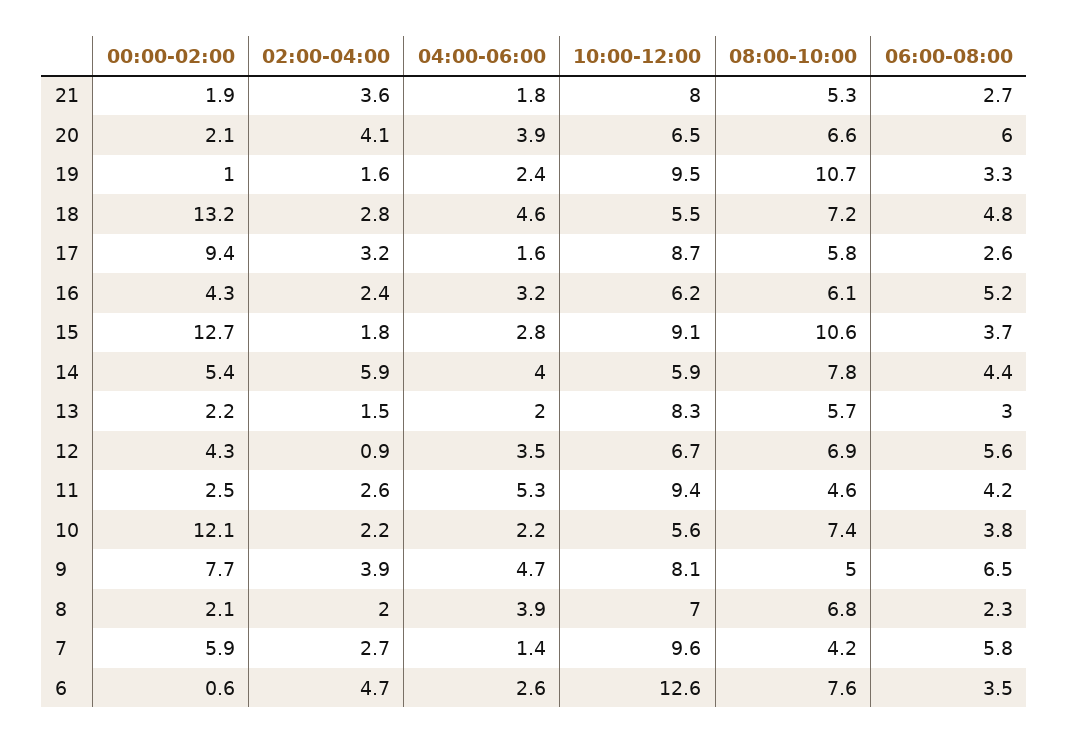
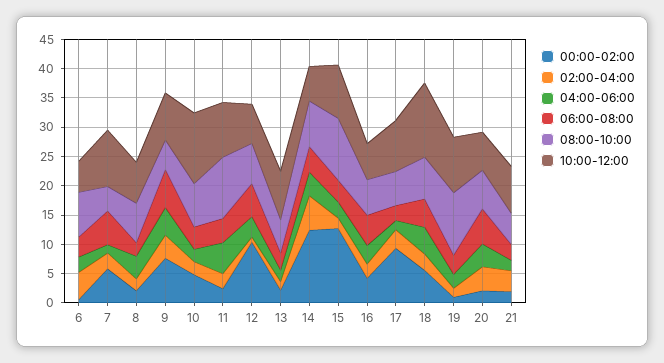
  {
    "00:00-02:00": {
      "21": 1.9,
      "20": 2.1,
      "19": 1,
-     "18": 13.2,
+     "18": 5,
      "17": 9.4,
      "16": 4.3,
      "15": 12.7,
-     "14": 5.4,
+     "14": 12.5,
      "13": 2.2,
-     "12": 4.3,
+     "12": 10,
      "11": 2.5,
-     "10": 12.1,
+     "10": 5,
      "9": 7.7,
      "8": 2.1,
      "7": 5.9,
      "6": 0.6
    },
    "02:00-04:00": {
      "21": 3.6,
      "20": 4.1,
      "19": 1.6,
      "18": 2.8,
      "17": 3.2,
      "16": 2.4,
      "15": 1.8,
      "14": 5.9,
      "13": 1.5,
      "12": 0.9,
      "11": 2.6,
      "10": 2.2,
      "9": 3.9,
      "8": 2,
      "7": 2.7,
      "6": 4.7
    },
    "04:00-06:00": {
      "21": 1.8,
      "20": 3.9,
      "19": 2.4,
      "18": 4.6,
      "17": 1.6,
      "16": 3.2,
      "15": 2.8,
      "14": 4,
      "13": 2,
      "12": 3.5,
      "11": 5.3,
      "10": 2.2,
      "9": 4.7,
      "8": 3.9,
      "7": 1.4,
      "6": 2.6
    },
    "10:00-12:00": {
      "21": 8,
      "20": 6.5,
      "19": 9.5,
-     "18": 5.5,
+     "18": 12.5,
      "17": 8.7,
      "16": 6.2,
      "15": 9.1,
      "14": 5.9,
      "13": 8.3,
      "12": 6.7,
      "11": 9.4,
-     "10": 5.6,
+     "10": 12.5,
      "9": 8.1,
      "8": 7,
      "7": 9.6,
-     "6": 12.6
+     "6": 5
    },
    "08:00-10:00": {
      "21": 5.3,
      "20": 6.6,
      "19": 10.7,
      "18": 7.2,
      "17": 5.8,
      "16": 6.1,
      "15": 10.6,
      "14": 7.8,
      "13": 5.7,
      "12": 6.9,
-     "11": 4.6,
+     "11": 10,
      "10": 7.4,
      "9": 5,
      "8": 6.8,
      "7": 4.2,
      "6": 7.6
    },
    "06:00-08:00": {
      "21": 2.7,
      "20": 6,
      "19": 3.3,
      "18": 4.8,
      "17": 2.6,
      "16": 5.2,
      "15": 3.7,
      "14": 4.4,
      "13": 3,
      "12": 5.6,
      "11": 4.2,
      "10": 3.8,
      "9": 6.5,
      "8": 2.3,
      "7": 5.8,
      "6": 3.5
    }
  }

